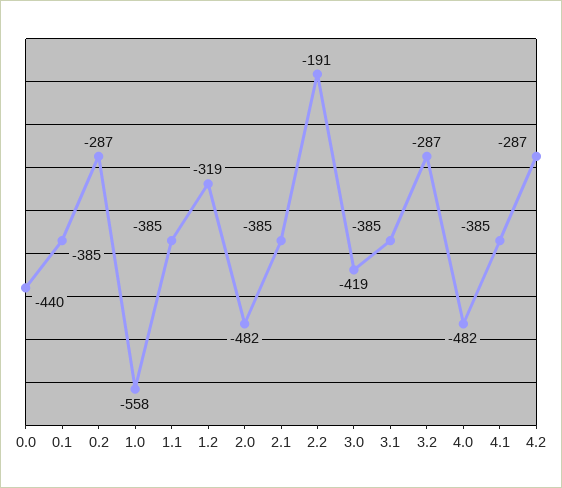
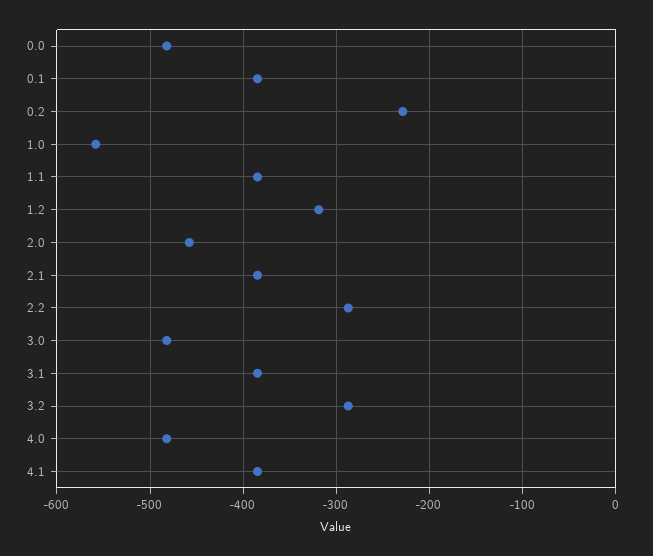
  {
-   "0.0": -440,
+   "0.0": -480,
    "0.1": -385,
-   "0.2": -287,
+   "0.2": -230,
    "1.0": -558,
    "1.1": -385,
    "1.2": -319,
-   "2.0": -482,
+   "2.0": -460,
    "2.1": -385,
-   "2.2": -191,
+   "2.2": -290,
-   "3.0": -419,
+   "3.0": -480,
    "3.1": -385,
    "3.2": -287,
    "4.0": -482,
-   "4.1": -385,
+   "4.1": -385
-   "4.2": -287
  }

